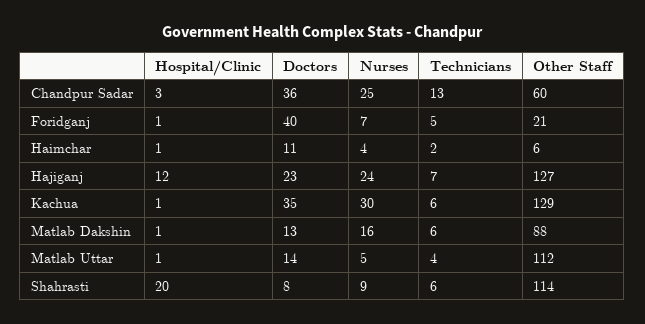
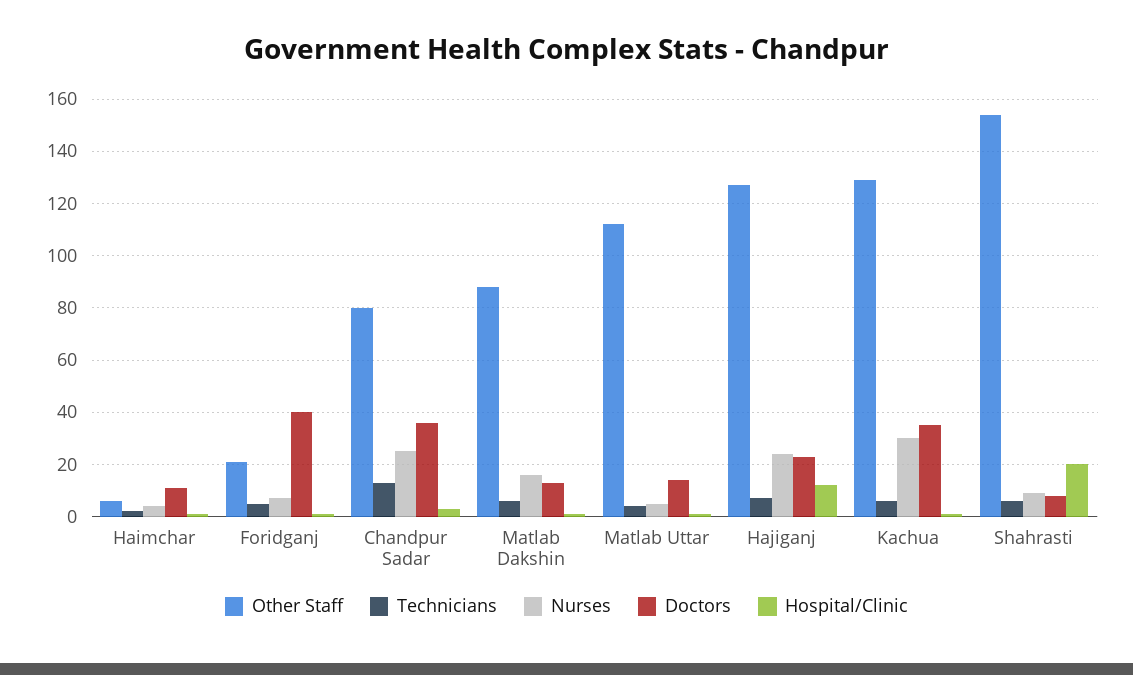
  {
    "Hospital/Clinic": {
      "Chandpur Sadar": 3,
      "Foridganj": 1,
      "Haimchar": 1,
      "Hajiganj": 12,
      "Kachua": 1,
      "Matlab Dakshin": 1,
      "Matlab Uttar": 1,
      "Shahrasti": 20
    },
    "Doctors": {
      "Chandpur Sadar": 36,
      "Foridganj": 40,
      "Haimchar": 11,
      "Hajiganj": 23,
      "Kachua": 35,
      "Matlab Dakshin": 13,
      "Matlab Uttar": 14,
      "Shahrasti": 8
    },
    "Nurses": {
      "Chandpur Sadar": 25,
      "Foridganj": 7,
      "Haimchar": 4,
      "Hajiganj": 24,
      "Kachua": 30,
      "Matlab Dakshin": 16,
      "Matlab Uttar": 5,
      "Shahrasti": 9
    },
    "Technicians": {
      "Chandpur Sadar": 13,
      "Foridganj": 5,
      "Haimchar": 2,
      "Hajiganj": 7,
      "Kachua": 6,
      "Matlab Dakshin": 6,
      "Matlab Uttar": 4,
      "Shahrasti": 6
    },
    "Other Staff": {
-     "Chandpur Sadar": 60,
+     "Chandpur Sadar": 80,
      "Foridganj": 21,
      "Haimchar": 6,
      "Hajiganj": 127,
      "Kachua": 129,
      "Matlab Dakshin": 88,
      "Matlab Uttar": 112,
-     "Shahrasti": 114
+     "Shahrasti": 155
    }
  }

